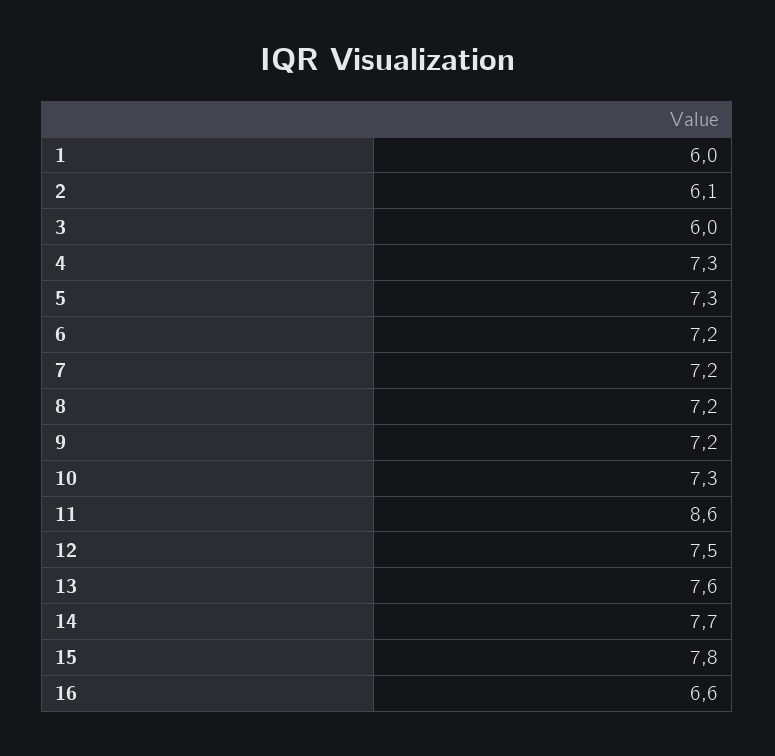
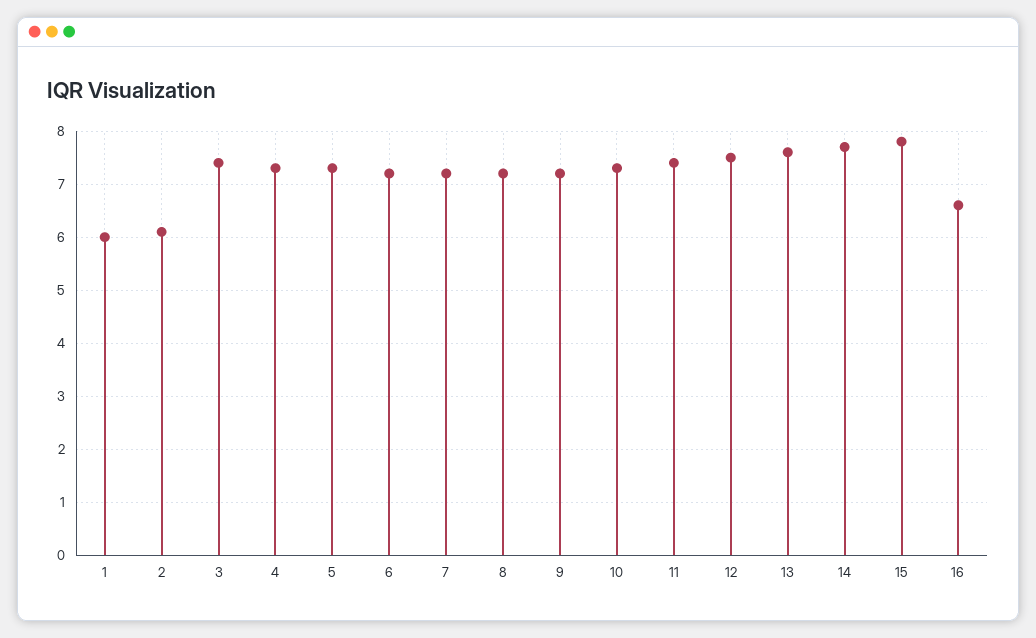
  {
    "1": 6,
    "2": 6.1,
-   "3": 6,
+   "3": 7.5,
    "4": 7.3,
    "5": 7.3,
    "6": 7.2,
    "7": 7.2,
    "8": 7.2,
    "9": 7.2,
    "10": 7.3,
-   "11": 8.6,
+   "11": 7.5,
    "12": 7.5,
    "13": 7.6,
    "14": 7.7,
    "15": 7.8,
    "16": 6.6
  }

